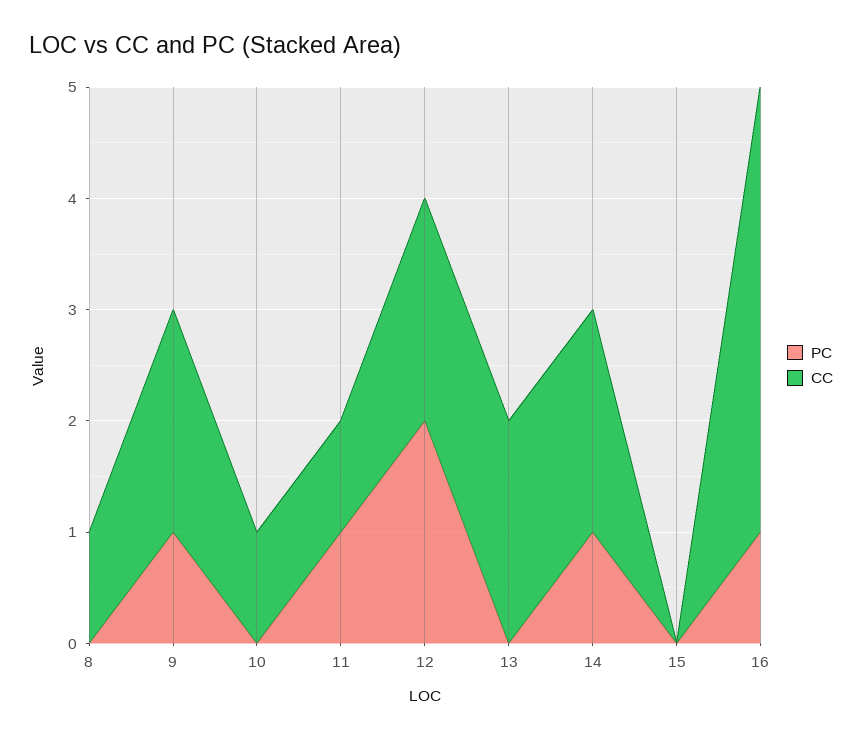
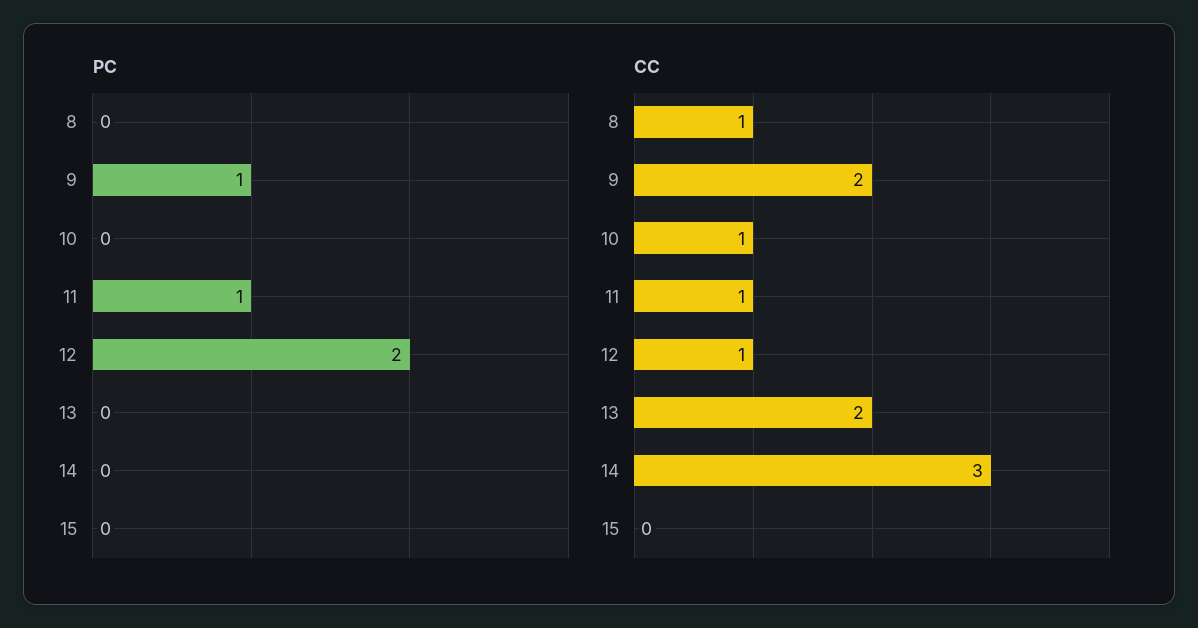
  {
    "PC": {
      "8": 0,
      "9": 1,
      "10": 0,
      "11": 1,
      "12": 2,
      "13": 0,
-     "14": 1,
+     "14": 0,
-     "15": 0,
+     "15": 0
-     "16": 1
    },
    "CC": {
      "8": 1,
      "9": 2,
      "10": 1,
      "11": 1,
-     "12": 2,
+     "12": 1,
      "13": 2,
-     "14": 2,
+     "14": 3,
-     "15": 0,
+     "15": 0
-     "16": 4
    }
  }

